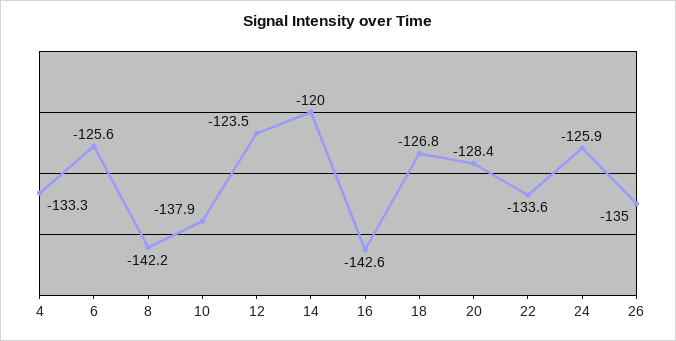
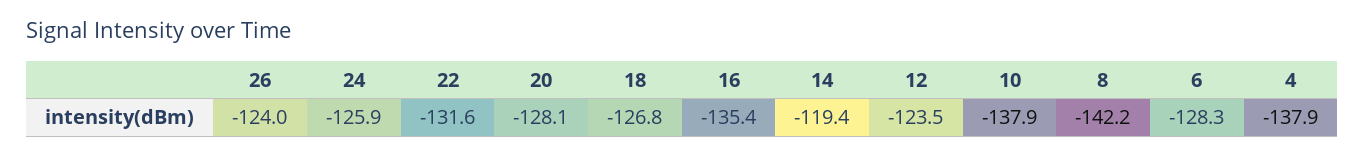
  {
-   "4": -133.3,
+   "4": -137.9,
-   "6": -125.6,
+   "6": -128.3,
    "8": -142.2,
    "10": -137.9,
    "12": -123.5,
-   "14": -120,
+   "14": -119.4,
-   "16": -142.6,
+   "16": -135.4,
    "18": -126.8,
-   "20": -128.4,
+   "20": -128.1,
-   "22": -133.6,
+   "22": -131.6,
    "24": -125.9,
-   "26": -135
+   "26": -124
  }

